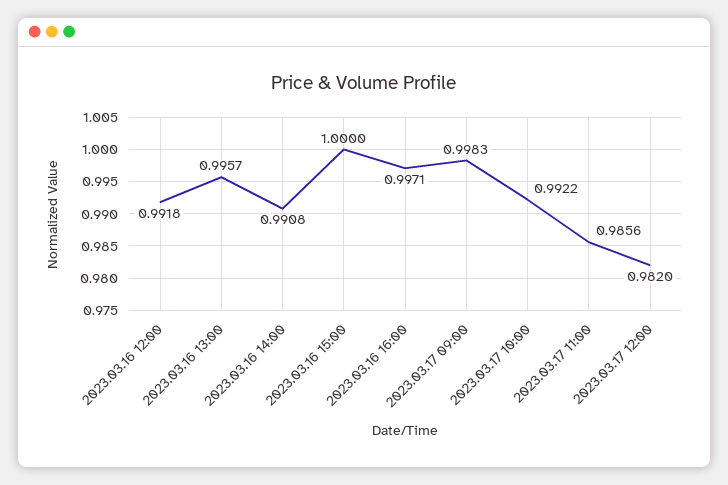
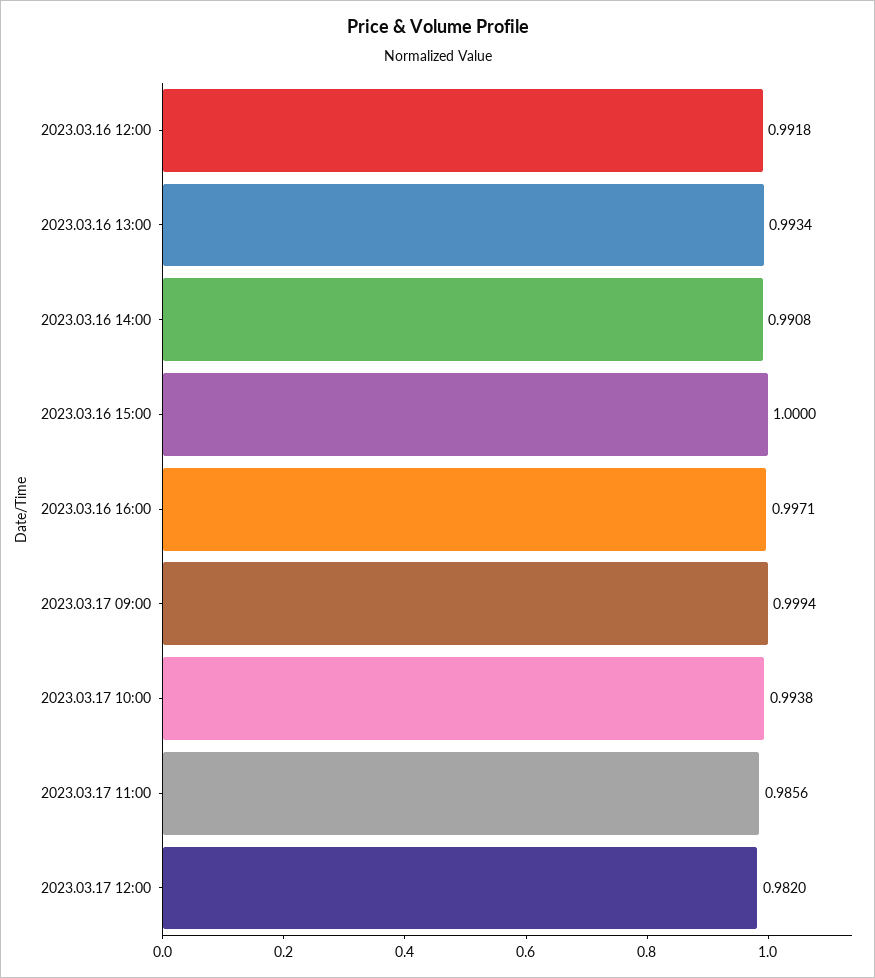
  {
    "2023.03.16 12:00": 0.9918,
-   "2023.03.16 13:00": 0.9957,
+   "2023.03.16 13:00": 0.9934,
    "2023.03.16 14:00": 0.9908,
    "2023.03.16 15:00": 1,
    "2023.03.16 16:00": 0.9971,
-   "2023.03.17 09:00": 0.9983,
+   "2023.03.17 09:00": 0.9994,
-   "2023.03.17 10:00": 0.9922,
+   "2023.03.17 10:00": 0.9938,
    "2023.03.17 11:00": 0.9856,
    "2023.03.17 12:00": 0.982
  }

